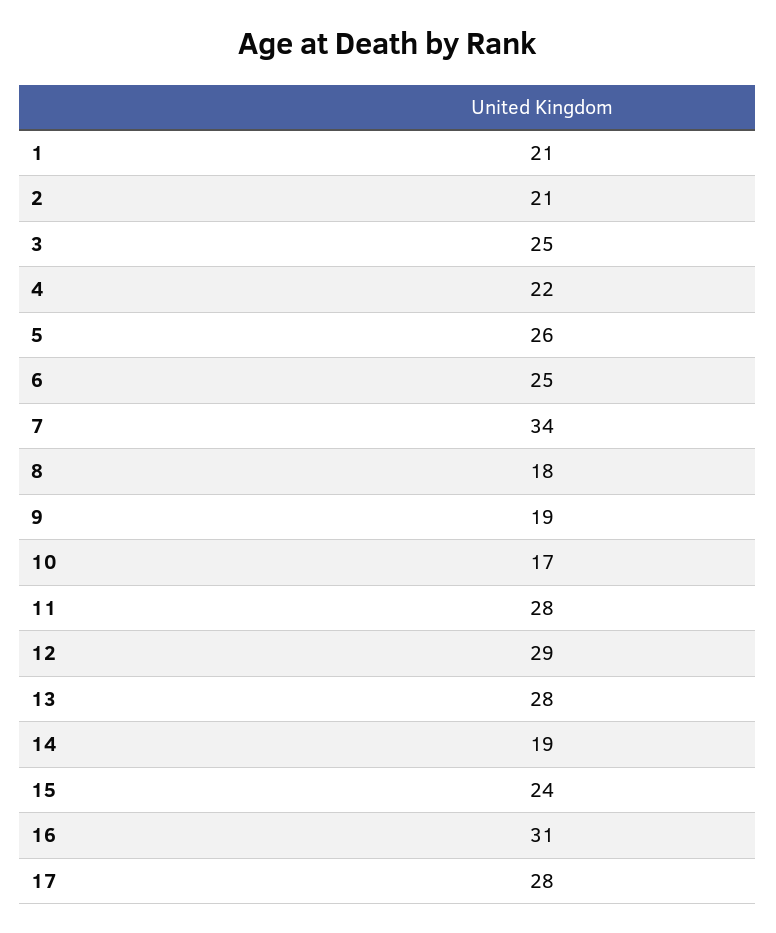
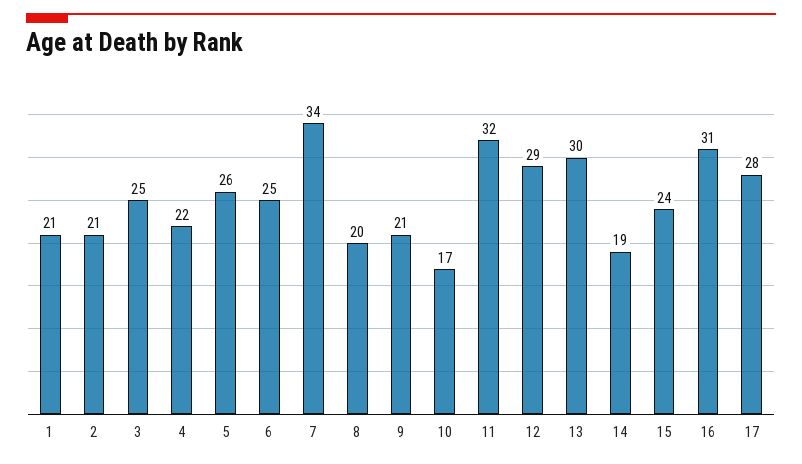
  {
    "1": 21,
    "2": 21,
    "3": 25,
    "4": 22,
    "5": 26,
    "6": 25,
    "7": 34,
-   "8": 18,
+   "8": 20,
-   "9": 19,
+   "9": 21,
    "10": 17,
-   "11": 28,
+   "11": 32,
    "12": 29,
-   "13": 28,
+   "13": 30,
    "14": 19,
    "15": 24,
    "16": 31,
    "17": 28
  }

